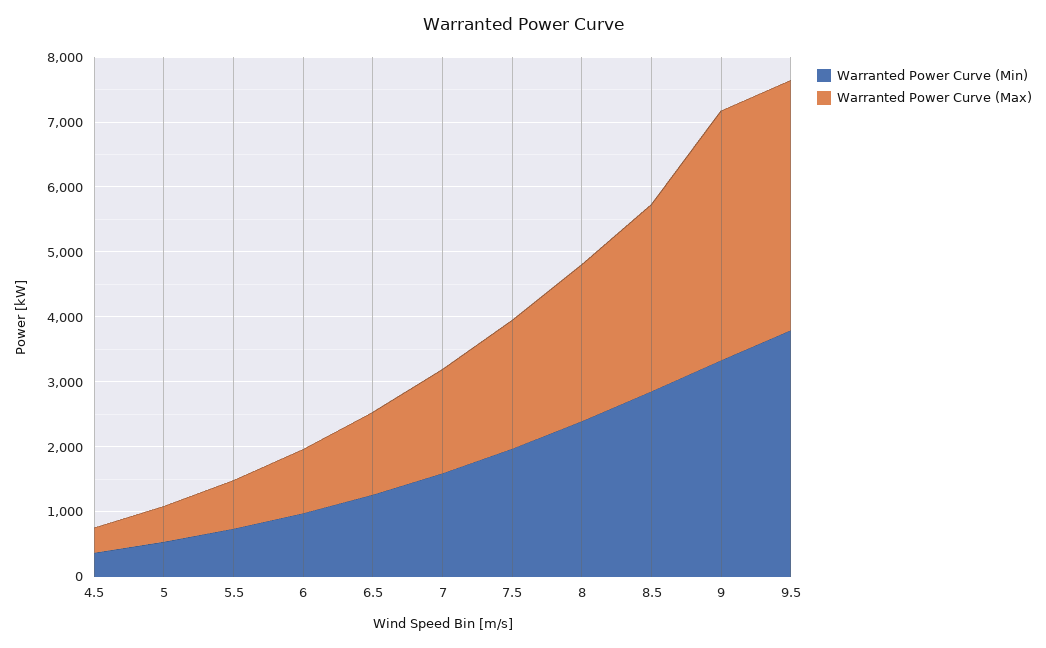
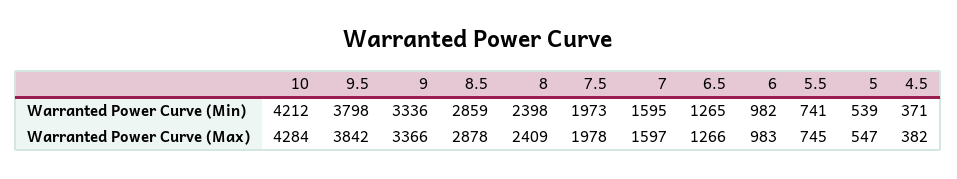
  {
    "Warranted Power Curve (Min)": {
      "4.5": 371,
      "5": 539,
      "5.5": 741,
      "6": 982,
      "6.5": 1265,
      "7": 1595,
      "7.5": 1973,
      "8": 2398,
      "8.5": 2859,
      "9": 3336,
-     "9.5": 3798
+     "9.5": 3798,
+     "10": 4212
    },
    "Warranted Power Curve (Max)": {
      "4.5": 382,
      "5": 547,
      "5.5": 745,
      "6": 983,
      "6.5": 1266,
      "7": 1597,
      "7.5": 1978,
      "8": 2409,
      "8.5": 2878,
-     "9": 3800,
+     "9": 3366,
-     "9.5": 3842
+     "9.5": 3842,
+     "10": 4284
    }
  }

